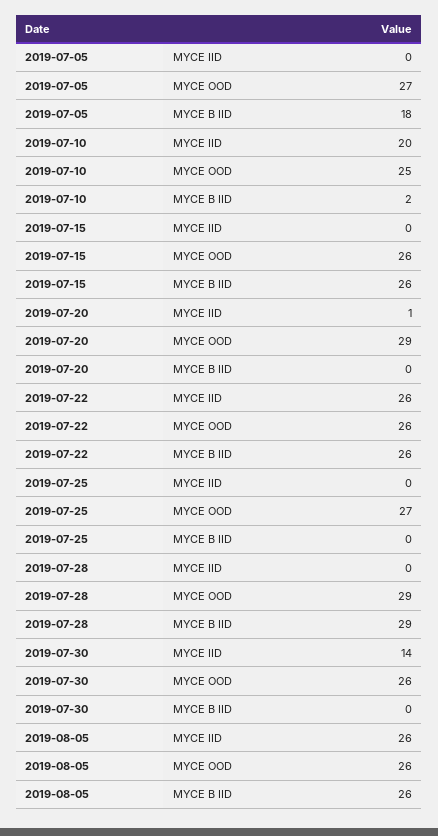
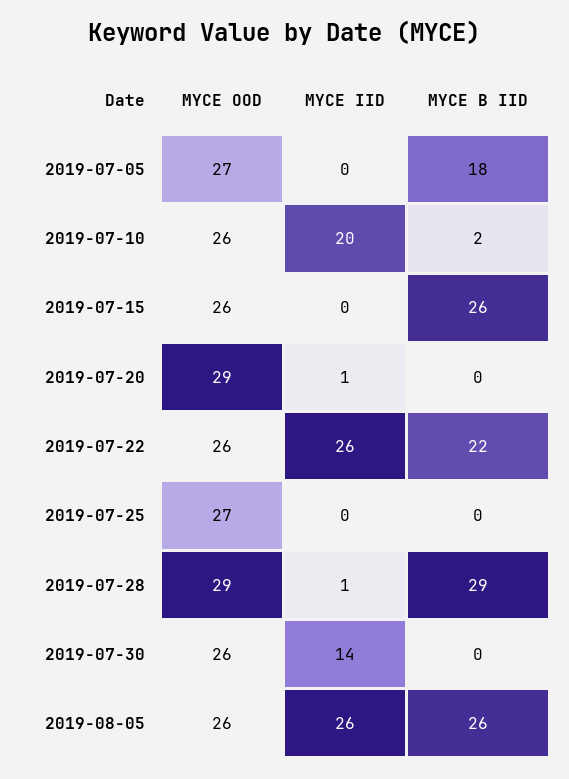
  {
    "2019-07-05": {
      "MYCE IID": 0,
      "MYCE OOD": 27,
      "MYCE B IID": 18
    },
    "2019-07-10": {
      "MYCE IID": 20,
-     "MYCE OOD": 25,
+     "MYCE OOD": 26,
      "MYCE B IID": 2
    },
    "2019-07-15": {
      "MYCE IID": 0,
      "MYCE OOD": 26,
      "MYCE B IID": 26
    },
    "2019-07-20": {
      "MYCE IID": 1,
      "MYCE OOD": 29,
      "MYCE B IID": 0
    },
    "2019-07-22": {
      "MYCE IID": 26,
      "MYCE OOD": 26,
-     "MYCE B IID": 26
+     "MYCE B IID": 22
    },
    "2019-07-25": {
      "MYCE IID": 0,
      "MYCE OOD": 27,
      "MYCE B IID": 0
    },
    "2019-07-28": {
-     "MYCE IID": 0,
+     "MYCE IID": 1,
      "MYCE OOD": 29,
      "MYCE B IID": 29
    },
    "2019-07-30": {
      "MYCE IID": 14,
      "MYCE OOD": 26,
      "MYCE B IID": 0
    },
    "2019-08-05": {
      "MYCE IID": 26,
      "MYCE OOD": 26,
      "MYCE B IID": 26
    }
  }

